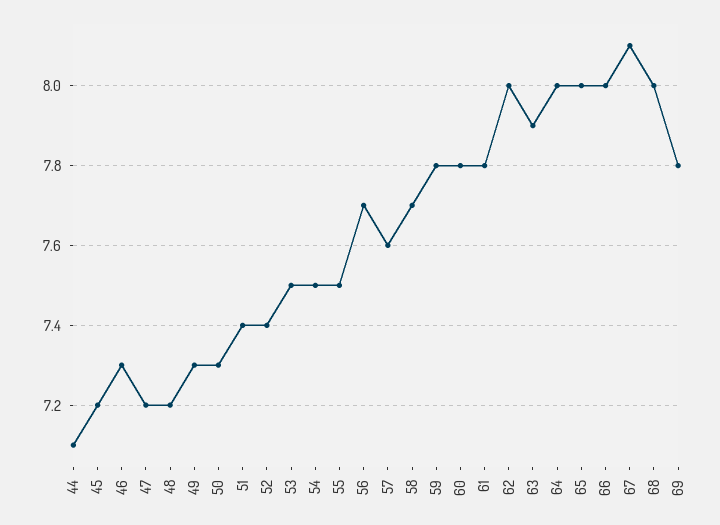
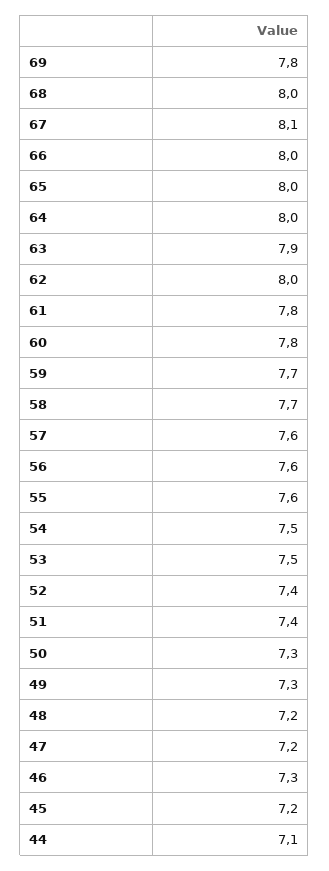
  {
    "44": 7.1,
    "45": 7.2,
    "46": 7.3,
    "47": 7.2,
    "48": 7.2,
    "49": 7.3,
    "50": 7.3,
    "51": 7.4,
    "52": 7.4,
    "53": 7.5,
    "54": 7.5,
-   "55": 7.5,
+   "55": 7.6,
-   "56": 7.7,
+   "56": 7.6,
    "57": 7.6,
    "58": 7.7,
-   "59": 7.8,
+   "59": 7.7,
    "60": 7.8,
    "61": 7.8,
    "62": 8,
    "63": 7.9,
    "64": 8,
    "65": 8,
    "66": 8,
    "67": 8.1,
    "68": 8,
    "69": 7.8
  }

